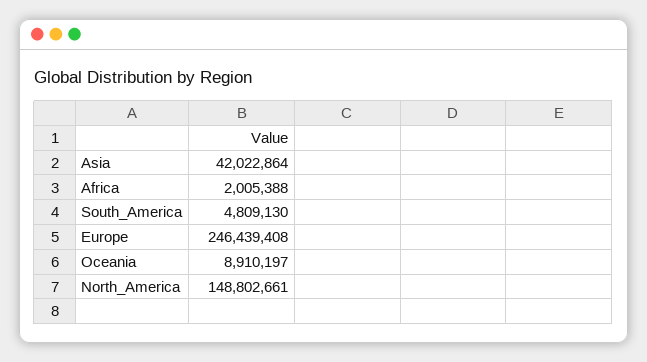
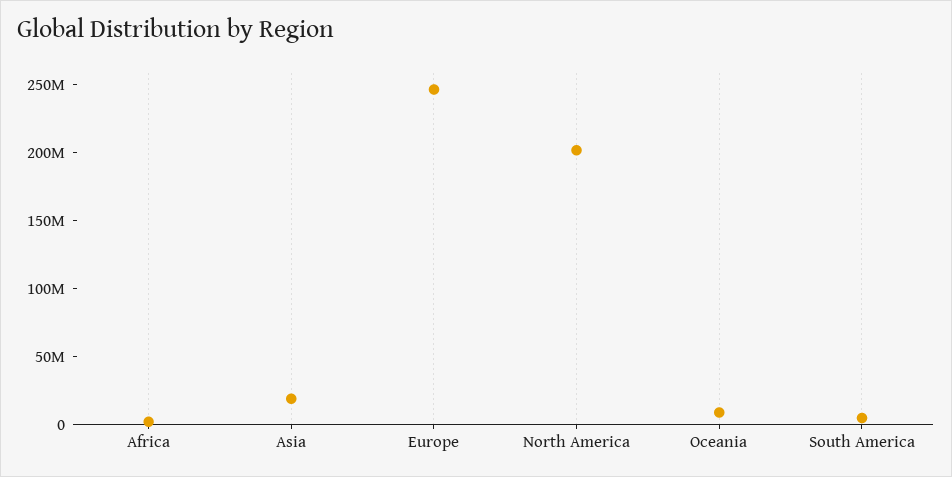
  {
-   "Asia": 42022864,
+   "Asia": 20000000,
    "Africa": 2005388,
    "South_America": 4809130,
    "Europe": 246439408,
    "Oceania": 8910197,
-   "North_America": 148802661
+   "North_America": 200000000
  }

